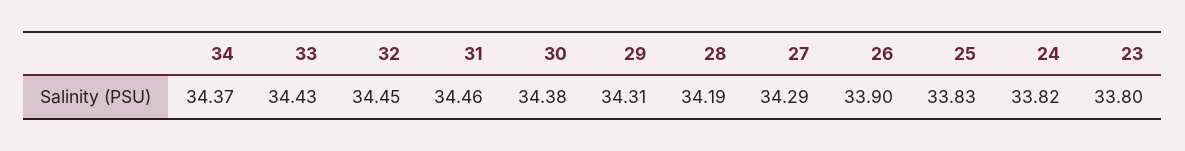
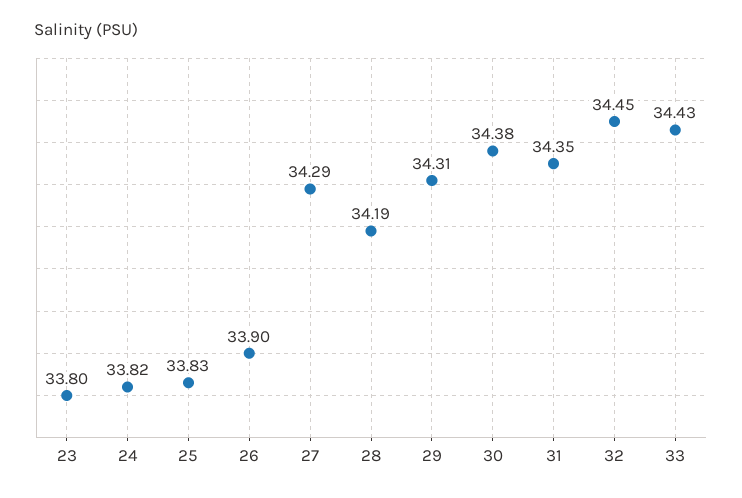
  {
-   "34": 34.37,
    "33": 34.43,
    "32": 34.45,
-   "31": 34.46,
+   "31": 34.35,
    "30": 34.38,
    "29": 34.31,
    "28": 34.19,
    "27": 34.29,
    "26": 33.9,
    "25": 33.83,
    "24": 33.82,
    "23": 33.8
  }

